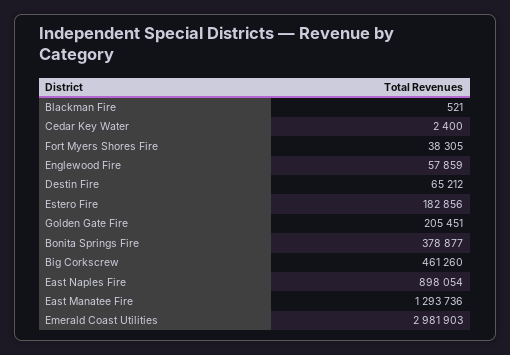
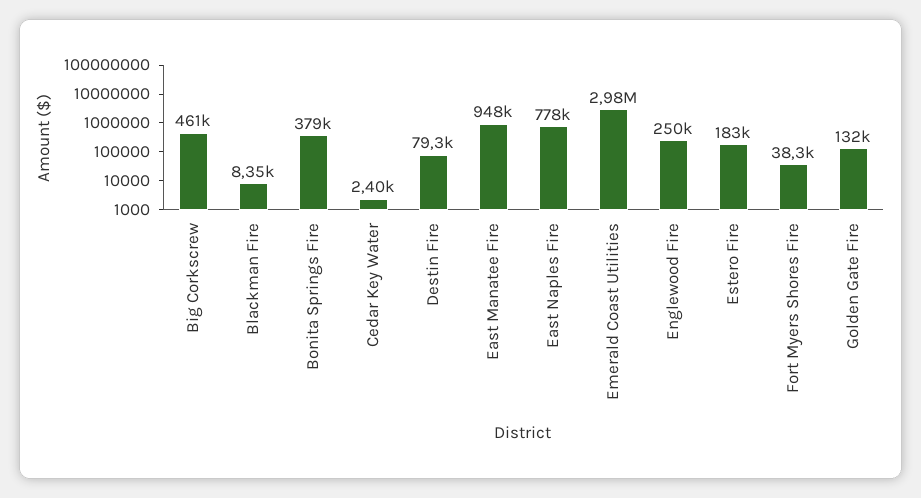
  {
-   "Blackman Fire": 521,
+   "Blackman Fire": 8350,
    "Cedar Key Water": 2400,
    "Fort Myers Shores Fire": 38305,
-   "Englewood Fire": 57859,
+   "Englewood Fire": 250000,
-   "Destin Fire": 65212,
+   "Destin Fire": 79300,
    "Estero Fire": 182856,
-   "Golden Gate Fire": 205451,
+   "Golden Gate Fire": 132000,
    "Bonita Springs Fire": 378877,
    "Big Corkscrew": 461260,
-   "East Naples Fire": 898054,
+   "East Naples Fire": 778000,
-   "East Manatee Fire": 1293736,
+   "East Manatee Fire": 948000,
    "Emerald Coast Utilities": 2981903
  }

